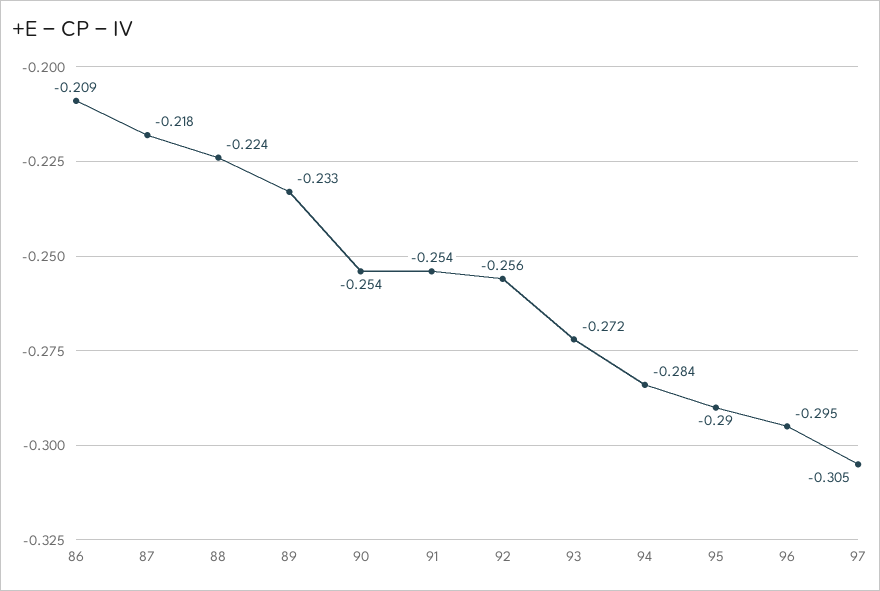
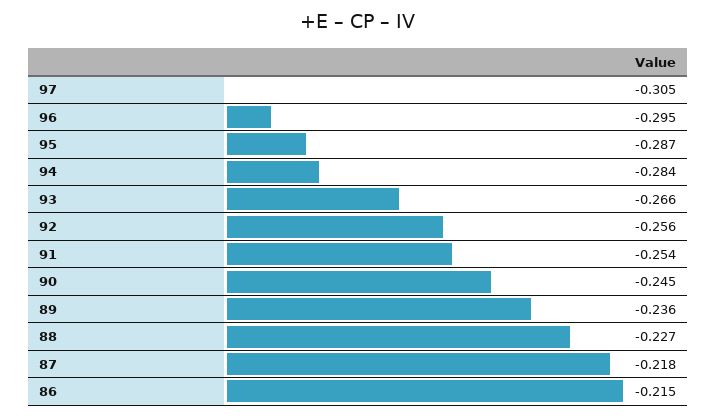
  {
-   "86": -0.209,
+   "86": -0.215,
    "87": -0.218,
-   "88": -0.224,
+   "88": -0.227,
-   "89": -0.233,
+   "89": -0.236,
-   "90": -0.254,
+   "90": -0.245,
    "91": -0.254,
    "92": -0.256,
-   "93": -0.272,
+   "93": -0.266,
    "94": -0.284,
-   "95": -0.29,
+   "95": -0.287,
    "96": -0.295,
    "97": -0.305
  }

